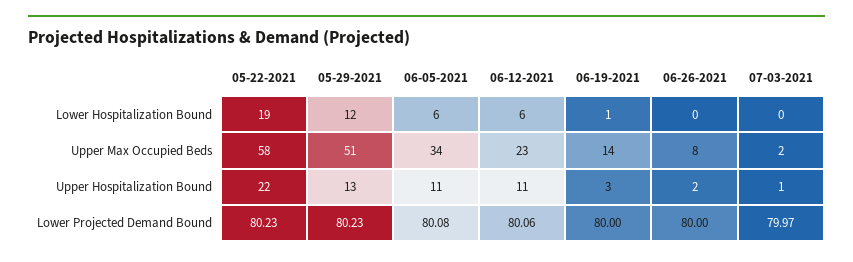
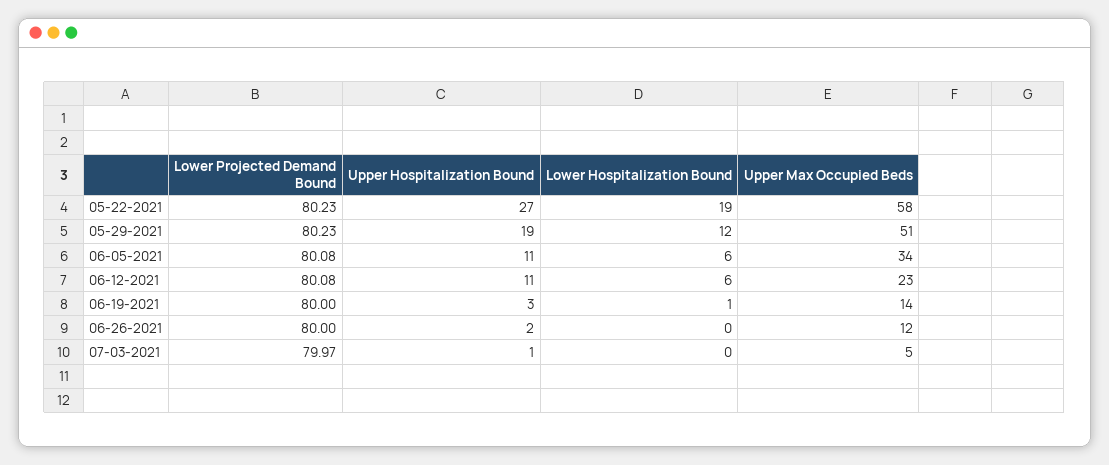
  {
    "05-22-2021": {
      "Lower Hospitalization Bound": 19,
      "Upper Max Occupied Beds": 58,
-     "Upper Hospitalization Bound": 22,
+     "Upper Hospitalization Bound": 27,
      "Lower Projected Demand Bound": 80.23
    },
    "05-29-2021": {
      "Lower Hospitalization Bound": 12,
      "Upper Max Occupied Beds": 51,
-     "Upper Hospitalization Bound": 13,
+     "Upper Hospitalization Bound": 19,
      "Lower Projected Demand Bound": 80.23
    },
    "06-05-2021": {
      "Lower Hospitalization Bound": 6,
      "Upper Max Occupied Beds": 34,
      "Upper Hospitalization Bound": 11,
      "Lower Projected Demand Bound": 80.08
    },
    "06-12-2021": {
      "Lower Hospitalization Bound": 6,
      "Upper Max Occupied Beds": 23,
      "Upper Hospitalization Bound": 11,
-     "Lower Projected Demand Bound": 80.06
+     "Lower Projected Demand Bound": 80.08
    },
    "06-19-2021": {
      "Lower Hospitalization Bound": 1,
      "Upper Max Occupied Beds": 14,
      "Upper Hospitalization Bound": 3,
      "Lower Projected Demand Bound": 80
    },
    "06-26-2021": {
      "Lower Hospitalization Bound": 0,
-     "Upper Max Occupied Beds": 8,
+     "Upper Max Occupied Beds": 12,
      "Upper Hospitalization Bound": 2,
      "Lower Projected Demand Bound": 80
    },
    "07-03-2021": {
      "Lower Hospitalization Bound": 0,
-     "Upper Max Occupied Beds": 2,
+     "Upper Max Occupied Beds": 5,
      "Upper Hospitalization Bound": 1,
      "Lower Projected Demand Bound": 79.97
    }
  }

